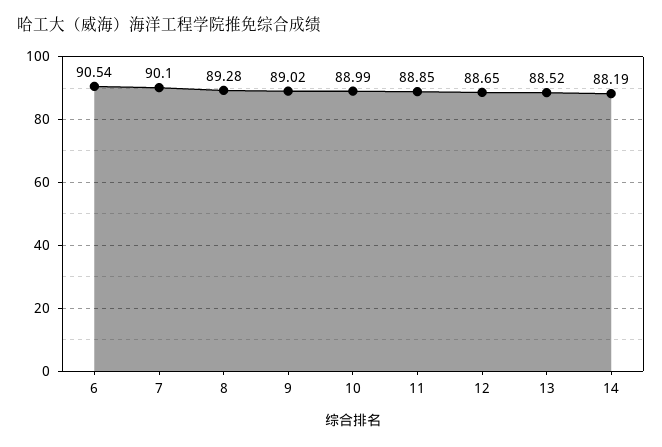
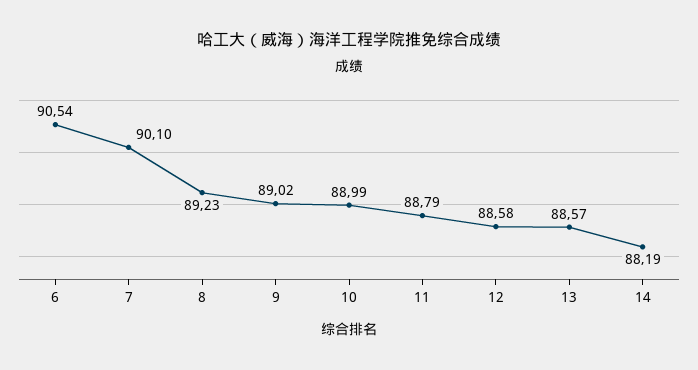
  {
    "6": 90.54,
    "7": 90.1,
-   "8": 89.28,
+   "8": 89.23,
    "9": 89.02,
    "10": 88.99,
-   "11": 88.85,
+   "11": 88.79,
-   "12": 88.65,
+   "12": 88.58,
-   "13": 88.52,
+   "13": 88.57,
    "14": 88.19
  }

